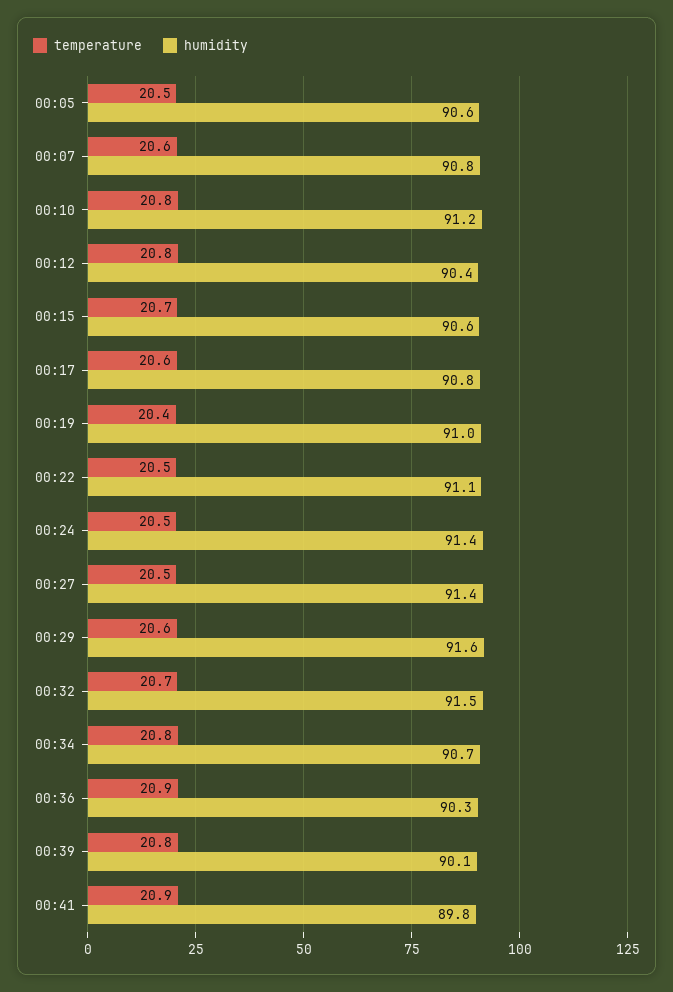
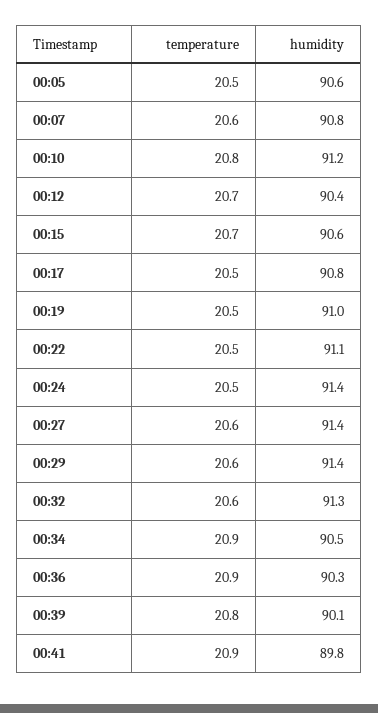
  {
    "temperature": {
      "00:05": 20.5,
      "00:07": 20.6,
      "00:10": 20.8,
-     "00:12": 20.8,
+     "00:12": 20.7,
      "00:15": 20.7,
-     "00:17": 20.6,
+     "00:17": 20.5,
-     "00:19": 20.4,
+     "00:19": 20.5,
      "00:22": 20.5,
      "00:24": 20.5,
-     "00:27": 20.5,
+     "00:27": 20.6,
      "00:29": 20.6,
-     "00:32": 20.7,
+     "00:32": 20.6,
-     "00:34": 20.8,
+     "00:34": 20.9,
      "00:36": 20.9,
      "00:39": 20.8,
      "00:41": 20.9
    },
    "humidity": {
      "00:05": 90.6,
      "00:07": 90.8,
      "00:10": 91.2,
      "00:12": 90.4,
      "00:15": 90.6,
      "00:17": 90.8,
      "00:19": 91,
      "00:22": 91.1,
      "00:24": 91.4,
      "00:27": 91.4,
-     "00:29": 91.6,
+     "00:29": 91.4,
-     "00:32": 91.5,
+     "00:32": 91.3,
-     "00:34": 90.7,
+     "00:34": 90.5,
      "00:36": 90.3,
      "00:39": 90.1,
      "00:41": 89.8
    }
  }

